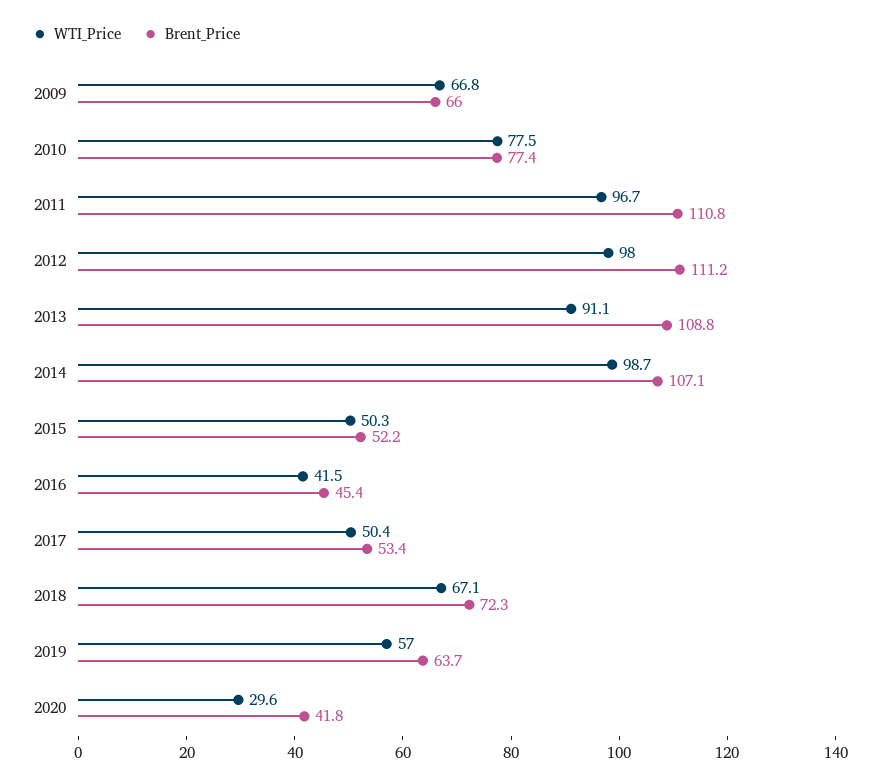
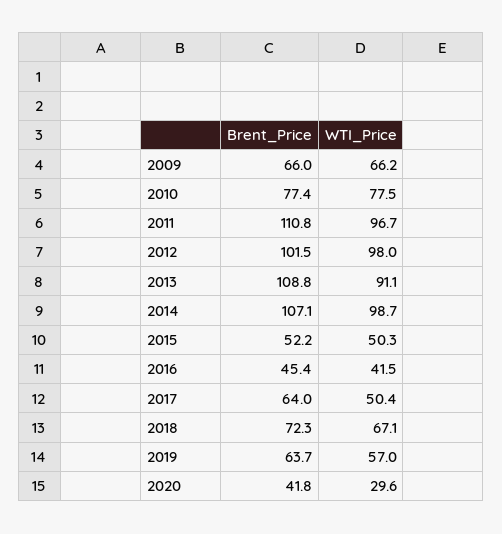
  {
    "WTI_Price": {
-     "2009": 66.8,
+     "2009": 66.2,
      "2010": 77.5,
      "2011": 96.7,
      "2012": 98,
      "2013": 91.1,
      "2014": 98.7,
      "2015": 50.3,
      "2016": 41.5,
      "2017": 50.4,
      "2018": 67.1,
      "2019": 57,
      "2020": 29.6
    },
    "Brent_Price": {
      "2009": 66,
      "2010": 77.4,
      "2011": 110.8,
-     "2012": 111.2,
+     "2012": 101.5,
      "2013": 108.8,
      "2014": 107.1,
      "2015": 52.2,
      "2016": 45.4,
-     "2017": 53.4,
+     "2017": 64,
      "2018": 72.3,
      "2019": 63.7,
      "2020": 41.8
    }
  }

